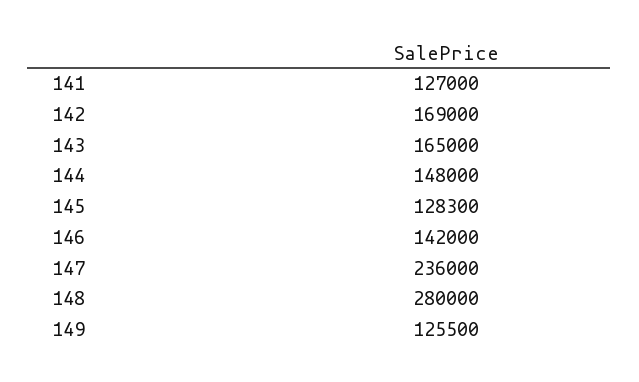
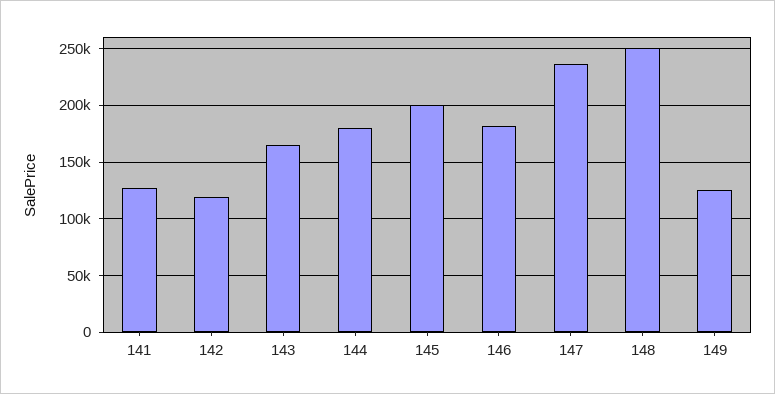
  {
    "141": 127000,
-   "142": 169000,
+   "142": 120000,
    "143": 165000,
-   "144": 148000,
+   "144": 180000,
-   "145": 128300,
+   "145": 200000,
-   "146": 142000,
+   "146": 180000,
    "147": 236000,
-   "148": 280000,
+   "148": 250000,
    "149": 125500
  }

